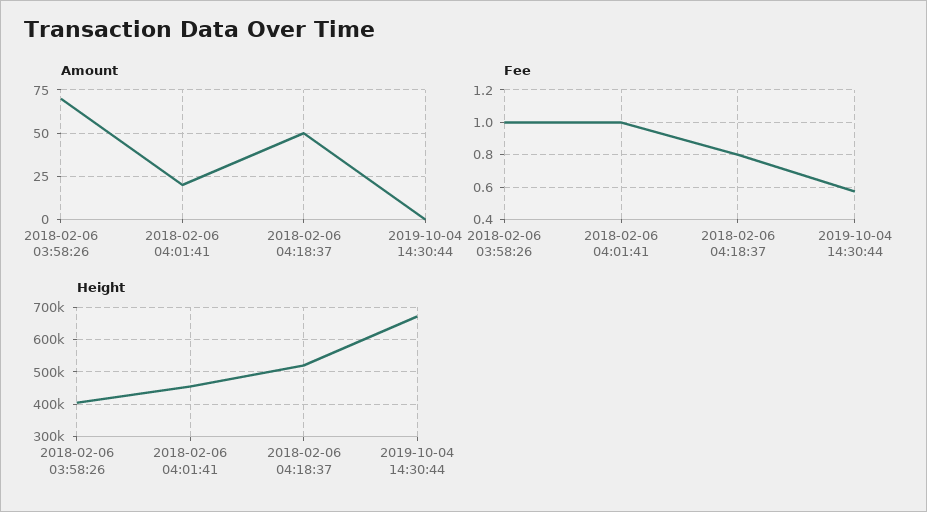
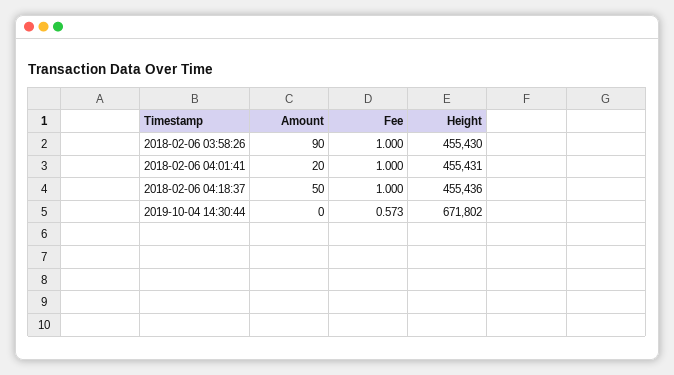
  {
    "Amount": {
-     "2018-02-06 03:58:26": 70,
+     "2018-02-06 03:58:26": 90,
      "2018-02-06 04:01:41": 20,
      "2018-02-06 04:18:37": 50,
      "2019-10-04 14:30:44": 0
    },
    "Fee": {
      "2018-02-06 03:58:26": 1,
      "2018-02-06 04:01:41": 1,
-     "2018-02-06 04:18:37": 0.8,
+     "2018-02-06 04:18:37": 1,
      "2019-10-04 14:30:44": 0.573
    },
    "Height": {
-     "2018-02-06 03:58:26": 400000,
+     "2018-02-06 03:58:26": 455430,
      "2018-02-06 04:01:41": 455431,
-     "2018-02-06 04:18:37": 520000,
+     "2018-02-06 04:18:37": 455436,
      "2019-10-04 14:30:44": 671802
    }
  }

